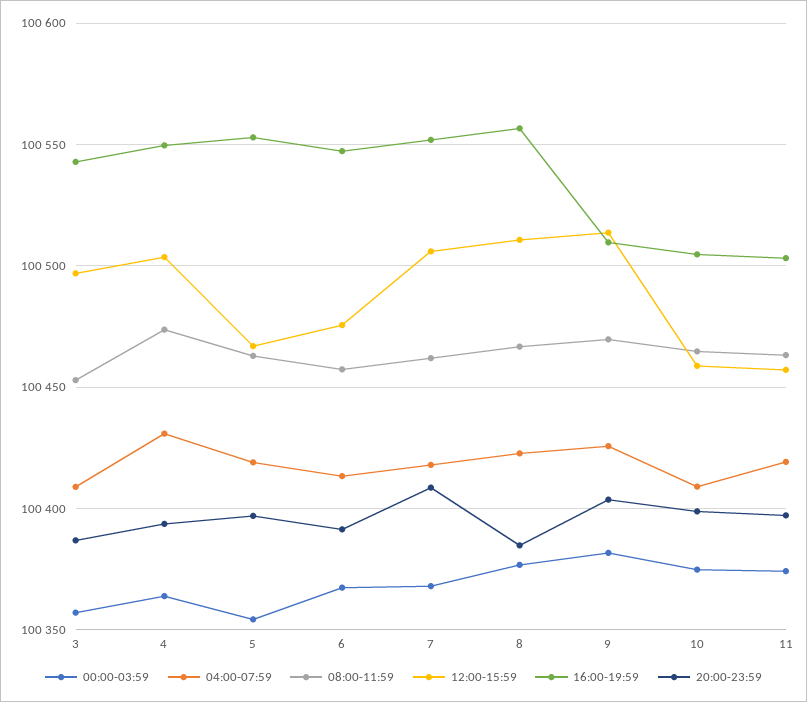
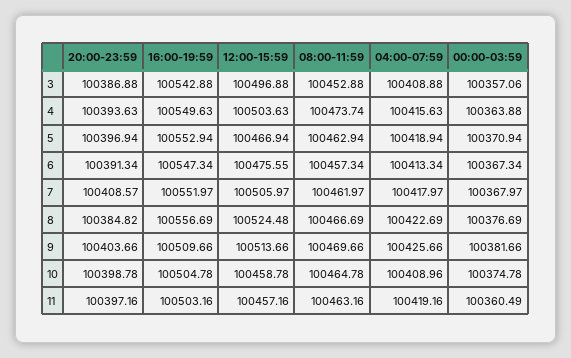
  {
    "00:00-03:59": {
      "3": 100357.06,
      "4": 100363.88,
-     "5": 100355,
+     "5": 100370.94,
      "6": 100367.34,
      "7": 100367.97,
      "8": 100376.69,
      "9": 100381.66,
      "10": 100374.78,
-     "11": 100375
+     "11": 100360.49
    },
    "04:00-07:59": {
      "3": 100408.88,
-     "4": 100430,
+     "4": 100415.63,
      "5": 100418.94,
      "6": 100413.34,
      "7": 100417.97,
      "8": 100422.69,
      "9": 100425.66,
      "10": 100408.96,
      "11": 100419.16
    },
    "08:00-11:59": {
      "3": 100452.88,
      "4": 100473.74,
      "5": 100462.94,
      "6": 100457.34,
      "7": 100461.97,
      "8": 100466.69,
      "9": 100469.66,
      "10": 100464.78,
      "11": 100463.16
    },
    "12:00-15:59": {
      "3": 100496.88,
      "4": 100503.63,
      "5": 100466.94,
      "6": 100475.55,
      "7": 100505.97,
-     "8": 100510,
+     "8": 100524.48,
      "9": 100513.66,
      "10": 100458.78,
      "11": 100457.16
    },
    "16:00-19:59": {
      "3": 100542.88,
      "4": 100549.63,
      "5": 100552.94,
      "6": 100547.34,
      "7": 100551.97,
      "8": 100556.69,
      "9": 100509.66,
      "10": 100504.78,
      "11": 100503.16
    },
    "20:00-23:59": {
      "3": 100386.88,
      "4": 100393.63,
      "5": 100396.94,
      "6": 100391.34,
      "7": 100408.57,
      "8": 100384.82,
      "9": 100403.66,
      "10": 100398.78,
      "11": 100397.16
    }
  }

